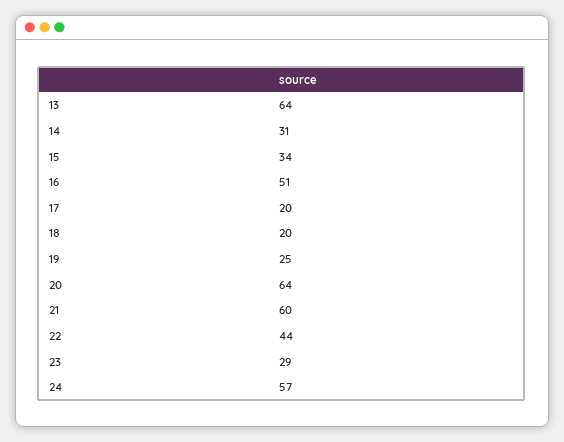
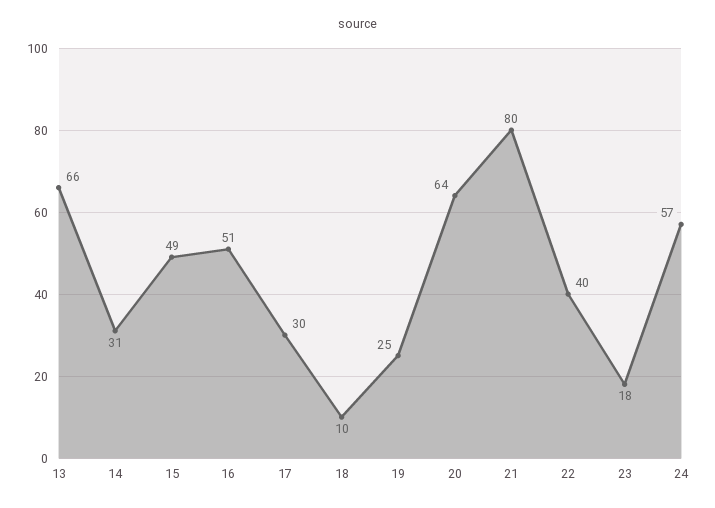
  {
-   "13": 64,
+   "13": 66,
    "14": 31,
-   "15": 34,
+   "15": 49,
    "16": 51,
-   "17": 20,
+   "17": 30,
-   "18": 20,
+   "18": 10,
    "19": 25,
    "20": 64,
-   "21": 60,
+   "21": 80,
-   "22": 44,
+   "22": 40,
-   "23": 29,
+   "23": 18,
    "24": 57
  }

